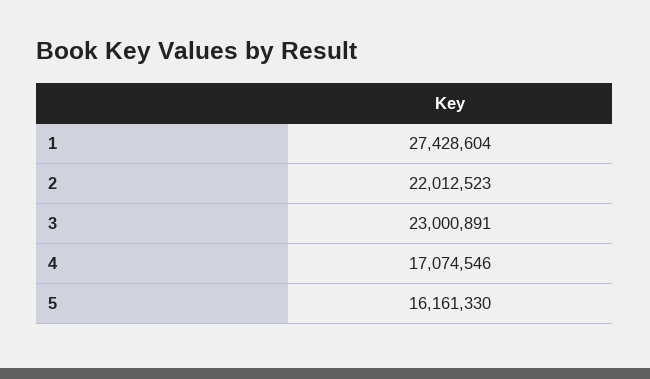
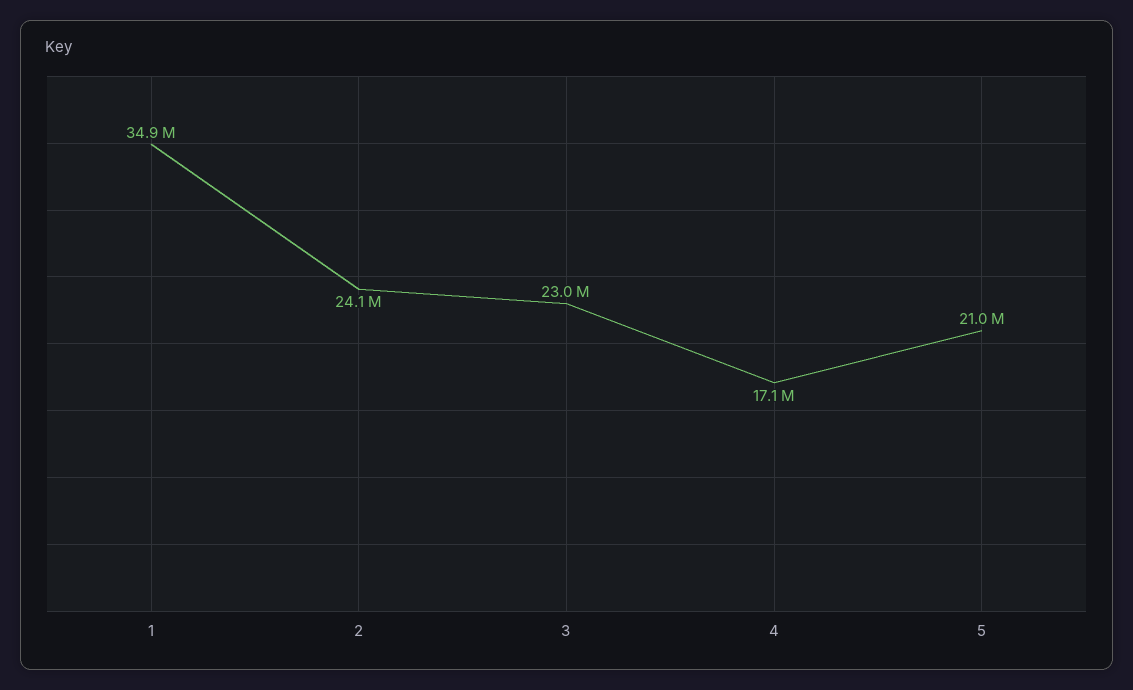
  {
-   "1": 27428604,
+   "1": 34900000,
-   "2": 22012523,
+   "2": 24100000,
    "3": 23000891,
    "4": 17074546,
-   "5": 16161330
+   "5": 21000000
  }

